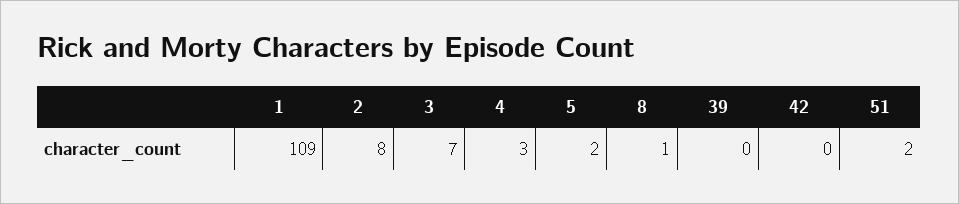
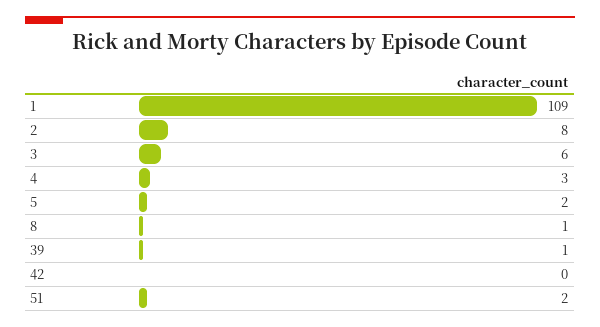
  {
    "1": 109,
    "2": 8,
-   "3": 7,
+   "3": 6,
    "4": 3,
    "5": 2,
    "8": 1,
-   "39": 0,
+   "39": 1,
    "42": 0,
    "51": 2
  }

